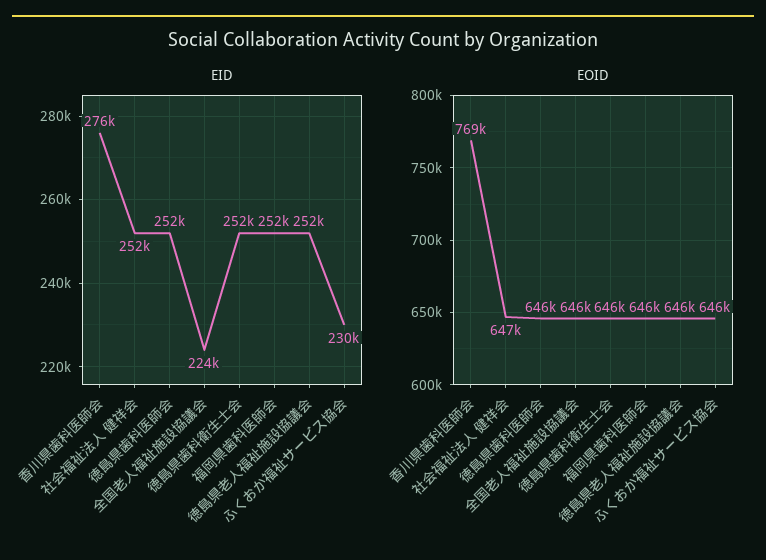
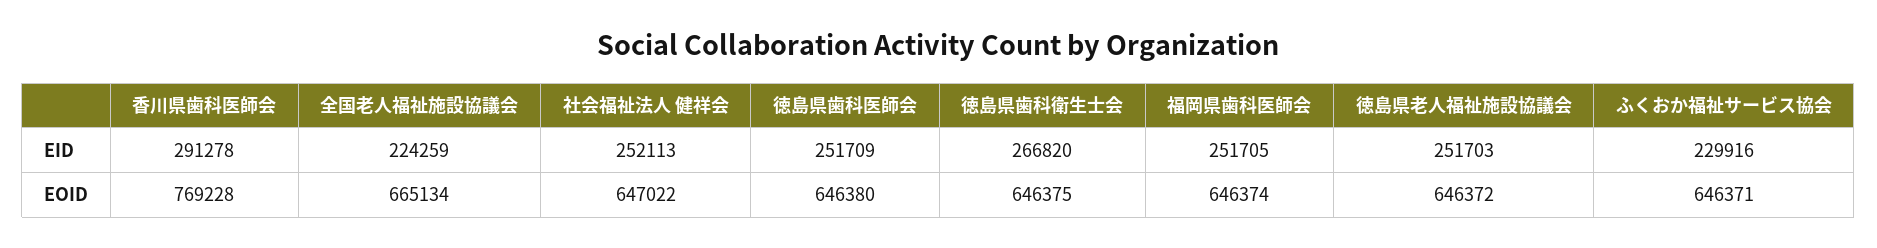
  {
    "EID": {
-     "香川県歯科医師会": 276000,
+     "香川県歯科医師会": 291278,
      "社会福祉法人 健祥会": 252113,
      "徳島県歯科医師会": 251709,
      "全国老人福祉施設協議会": 224259,
-     "徳島県歯科衛生士会": 252000,
+     "徳島県歯科衛生士会": 266820,
      "福岡県歯科医師会": 251705,
      "徳島県老人福祉施設協議会": 251703,
      "ふくおか福祉サービス協会": 229916
    },
    "EOID": {
      "香川県歯科医師会": 769228,
      "社会福祉法人 健祥会": 647022,
      "徳島県歯科医師会": 646380,
-     "全国老人福祉施設協議会": 646000,
+     "全国老人福祉施設協議会": 665134,
      "徳島県歯科衛生士会": 646375,
      "福岡県歯科医師会": 646374,
      "徳島県老人福祉施設協議会": 646372,
      "ふくおか福祉サービス協会": 646371
    }
  }

